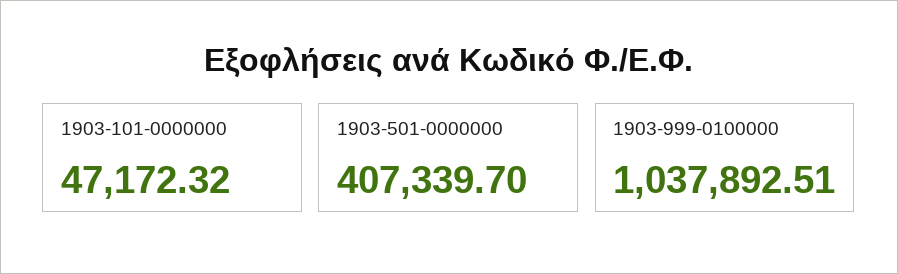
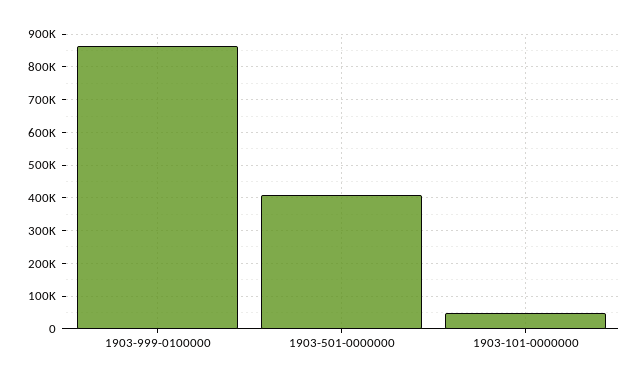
  {
    "1903-101-0000000": 47172.32,
    "1903-501-0000000": 407339.7,
-   "1903-999-0100000": 1037892.51
+   "1903-999-0100000": 860000
  }

